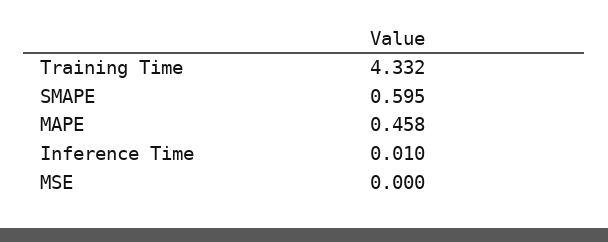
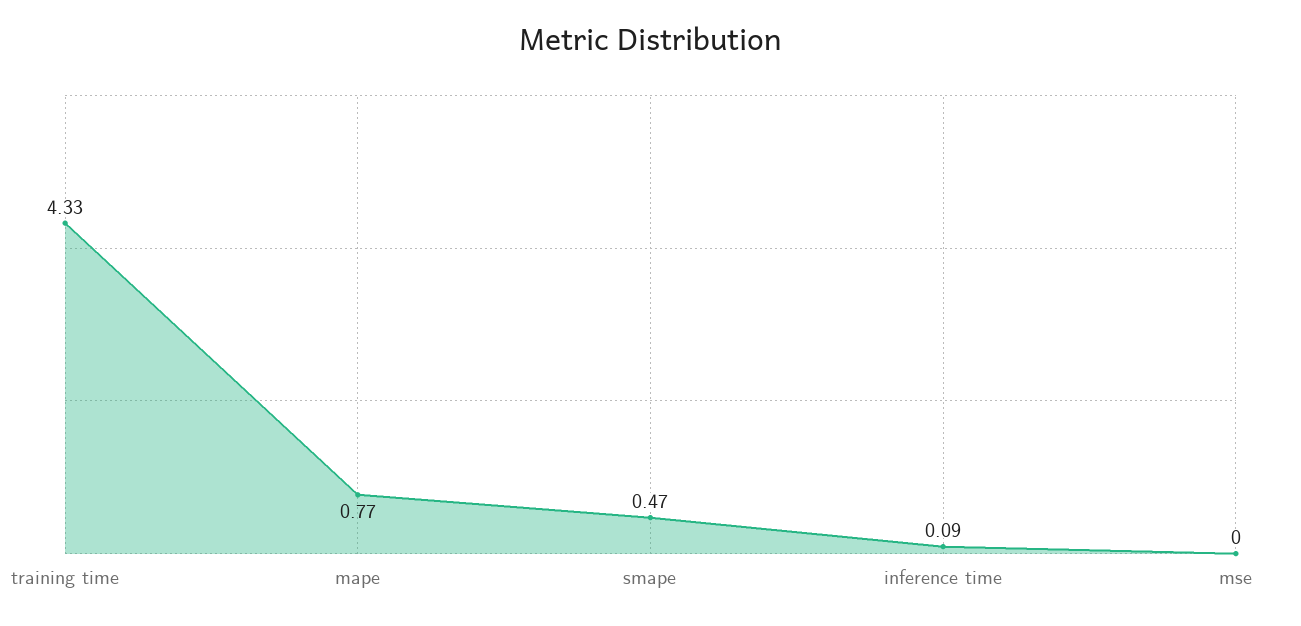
  {
    "Training Time": 4.332,
-   "SMAPE": 0.595,
+   "SMAPE": 0.47,
-   "MAPE": 0.458,
+   "MAPE": 0.77,
-   "Inference Time": 0.01,
+   "Inference Time": 0.09,
    "MSE": 0
  }

